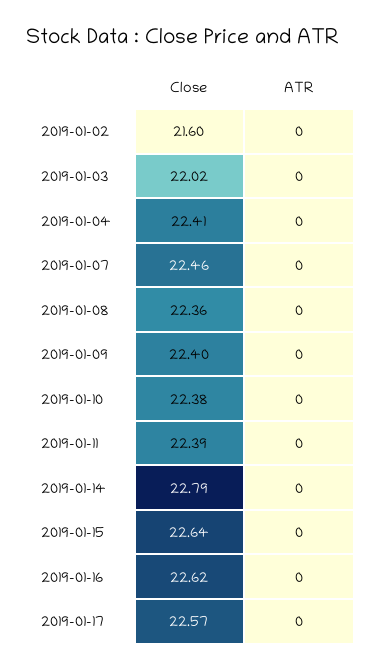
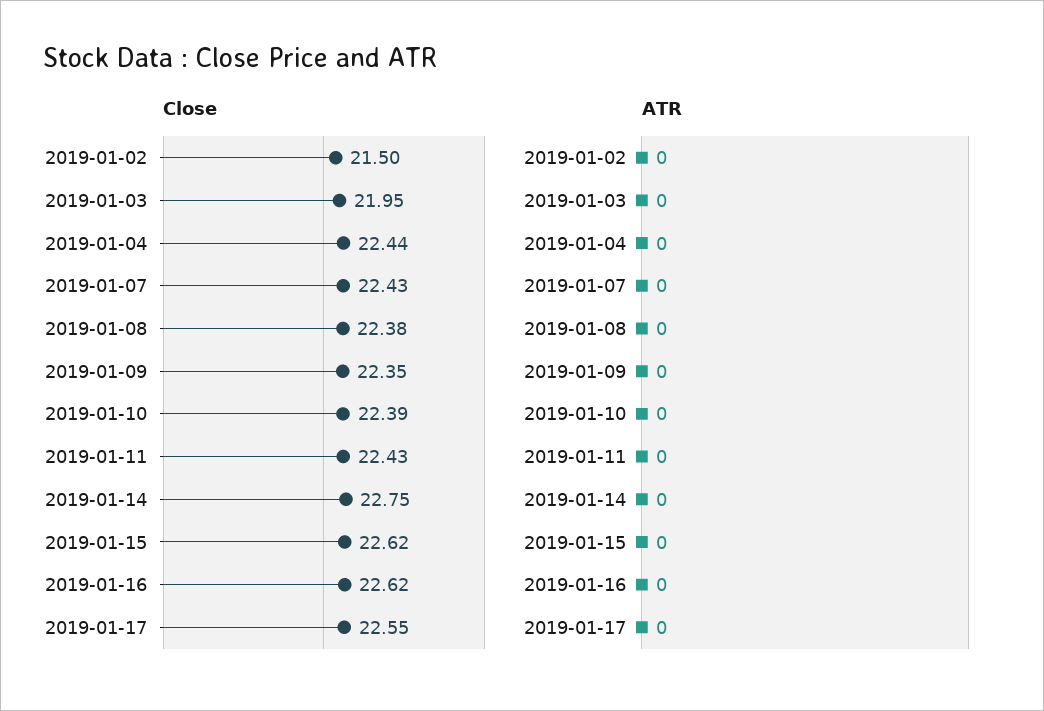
  {
    "Close": {
-     "2019-01-02": 21.6,
+     "2019-01-02": 21.5,
-     "2019-01-03": 22.02,
+     "2019-01-03": 21.95,
-     "2019-01-04": 22.41,
+     "2019-01-04": 22.44,
-     "2019-01-07": 22.46,
+     "2019-01-07": 22.43,
-     "2019-01-08": 22.36,
+     "2019-01-08": 22.38,
-     "2019-01-09": 22.4,
+     "2019-01-09": 22.35,
-     "2019-01-10": 22.38,
+     "2019-01-10": 22.39,
-     "2019-01-11": 22.39,
+     "2019-01-11": 22.43,
-     "2019-01-14": 22.79,
+     "2019-01-14": 22.75,
-     "2019-01-15": 22.64,
+     "2019-01-15": 22.62,
      "2019-01-16": 22.62,
-     "2019-01-17": 22.57
+     "2019-01-17": 22.55
    },
    "ATR": {
      "2019-01-02": 0,
      "2019-01-03": 0,
      "2019-01-04": 0,
      "2019-01-07": 0,
      "2019-01-08": 0,
      "2019-01-09": 0,
      "2019-01-10": 0,
      "2019-01-11": 0,
      "2019-01-14": 0,
      "2019-01-15": 0,
      "2019-01-16": 0,
      "2019-01-17": 0
    }
  }

